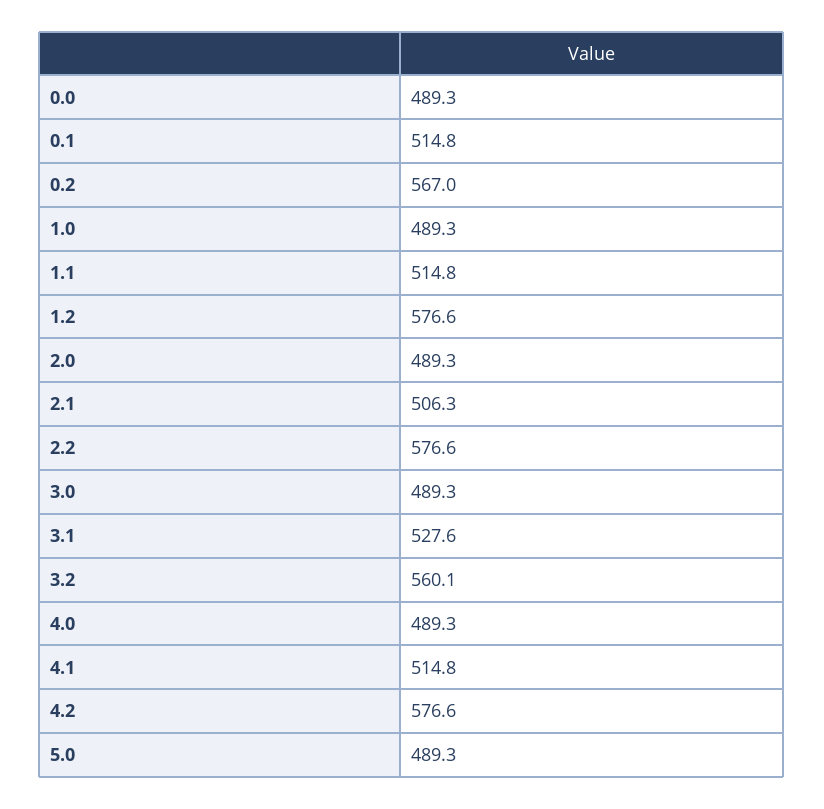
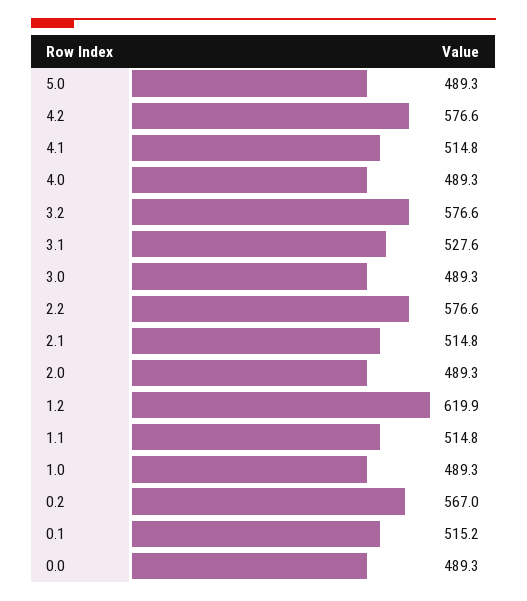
  {
    "0.0": 489.3,
-   "0.1": 514.8,
+   "0.1": 515.2,
    "0.2": 567,
    "1.0": 489.3,
    "1.1": 514.8,
-   "1.2": 576.6,
+   "1.2": 619.9,
    "2.0": 489.3,
-   "2.1": 506.3,
+   "2.1": 514.8,
    "2.2": 576.6,
    "3.0": 489.3,
    "3.1": 527.6,
-   "3.2": 560.1,
+   "3.2": 576.6,
    "4.0": 489.3,
    "4.1": 514.8,
    "4.2": 576.6,
    "5.0": 489.3
  }

